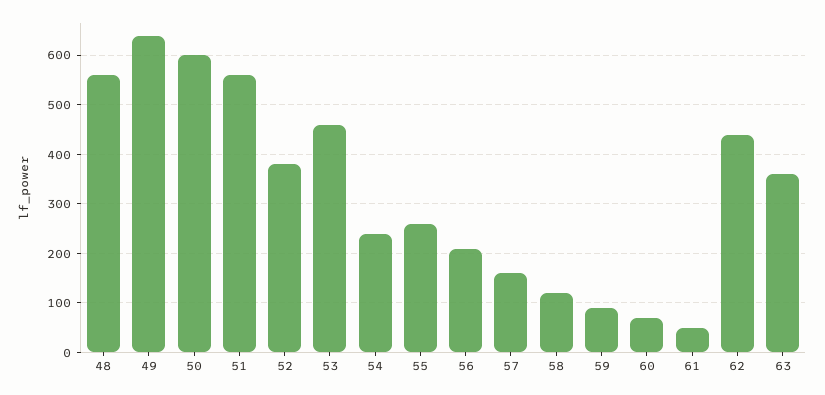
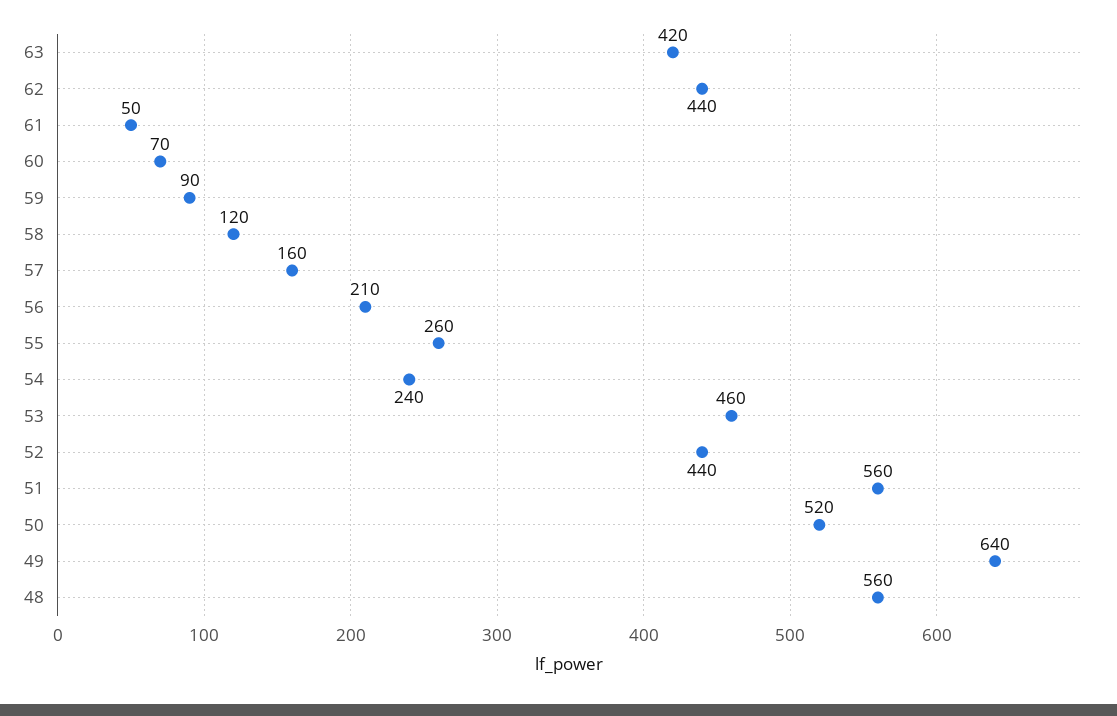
  {
    "48": 560,
    "49": 640,
-   "50": 600,
+   "50": 520,
    "51": 560,
-   "52": 380,
+   "52": 440,
    "53": 460,
    "54": 240,
    "55": 260,
    "56": 210,
    "57": 160,
    "58": 120,
    "59": 90,
    "60": 70,
    "61": 50,
    "62": 440,
-   "63": 360
+   "63": 420
  }

